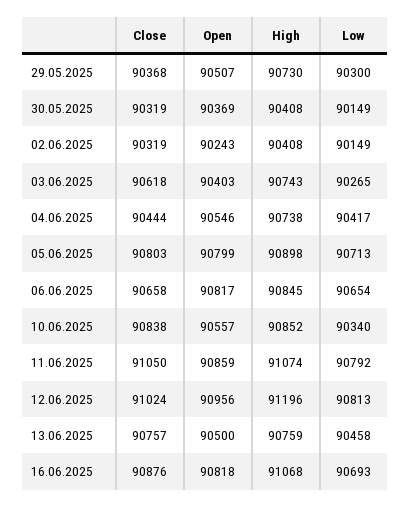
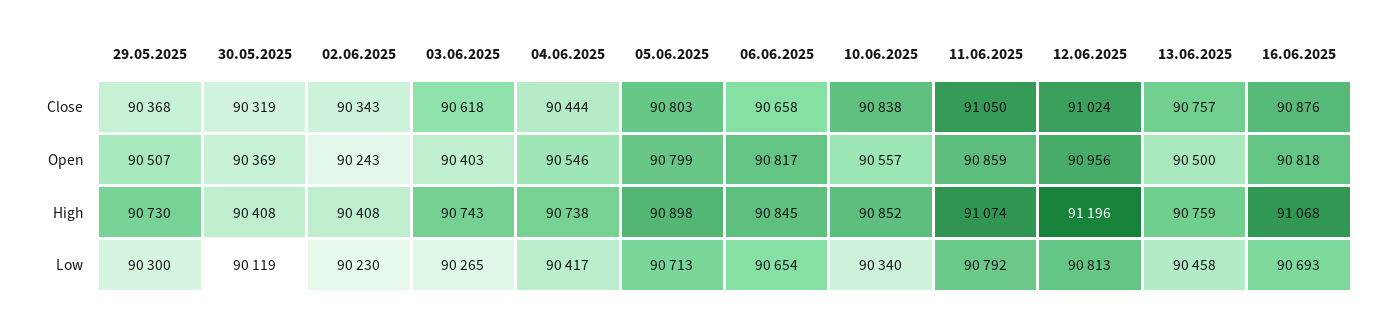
  {
    "Close": {
      "29.05.2025": 90368,
      "30.05.2025": 90319,
-     "02.06.2025": 90319,
+     "02.06.2025": 90343,
      "03.06.2025": 90618,
      "04.06.2025": 90444,
      "05.06.2025": 90803,
      "06.06.2025": 90658,
      "10.06.2025": 90838,
      "11.06.2025": 91050,
      "12.06.2025": 91024,
      "13.06.2025": 90757,
      "16.06.2025": 90876
    },
    "Open": {
      "29.05.2025": 90507,
      "30.05.2025": 90369,
      "02.06.2025": 90243,
      "03.06.2025": 90403,
      "04.06.2025": 90546,
      "05.06.2025": 90799,
      "06.06.2025": 90817,
      "10.06.2025": 90557,
      "11.06.2025": 90859,
      "12.06.2025": 90956,
      "13.06.2025": 90500,
      "16.06.2025": 90818
    },
    "High": {
      "29.05.2025": 90730,
      "30.05.2025": 90408,
      "02.06.2025": 90408,
      "03.06.2025": 90743,
      "04.06.2025": 90738,
      "05.06.2025": 90898,
      "06.06.2025": 90845,
      "10.06.2025": 90852,
      "11.06.2025": 91074,
      "12.06.2025": 91196,
      "13.06.2025": 90759,
      "16.06.2025": 91068
    },
    "Low": {
      "29.05.2025": 90300,
-     "30.05.2025": 90149,
+     "30.05.2025": 90119,
-     "02.06.2025": 90149,
+     "02.06.2025": 90230,
      "03.06.2025": 90265,
      "04.06.2025": 90417,
      "05.06.2025": 90713,
      "06.06.2025": 90654,
      "10.06.2025": 90340,
      "11.06.2025": 90792,
      "12.06.2025": 90813,
      "13.06.2025": 90458,
      "16.06.2025": 90693
    }
  }

